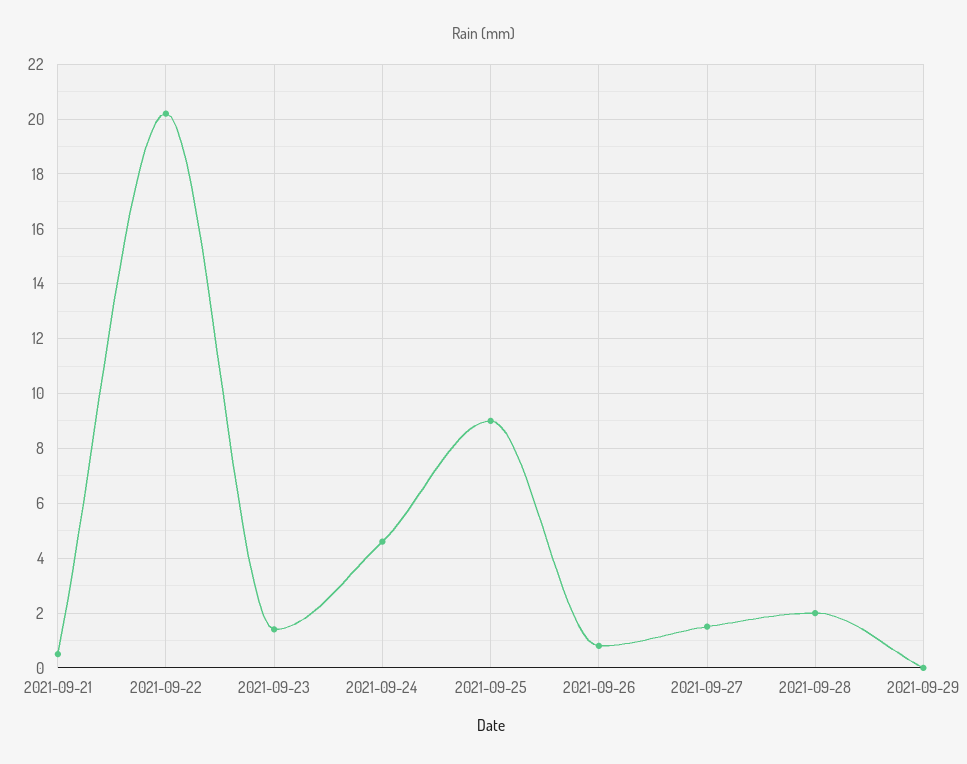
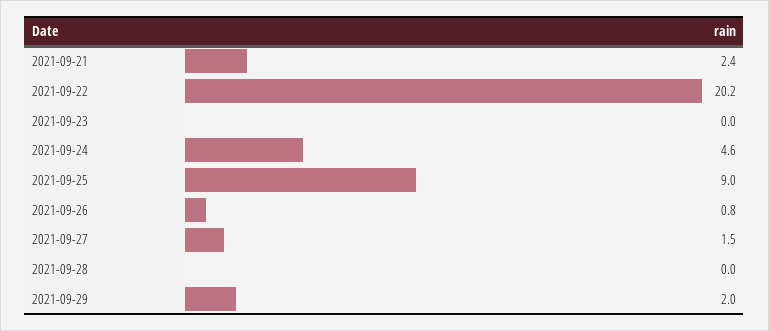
  {
-   "2021-09-21": 0.5,
+   "2021-09-21": 2.4,
    "2021-09-22": 20.2,
-   "2021-09-23": 1.5,
+   "2021-09-23": 0,
    "2021-09-24": 4.6,
    "2021-09-25": 9,
    "2021-09-26": 0.8,
    "2021-09-27": 1.5,
-   "2021-09-28": 2,
+   "2021-09-28": 0,
-   "2021-09-29": 0
+   "2021-09-29": 2
  }

